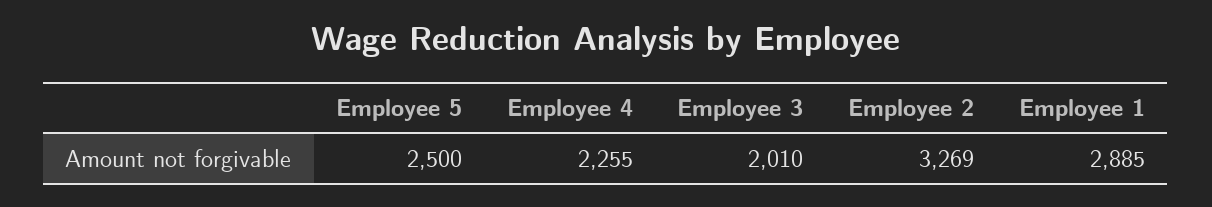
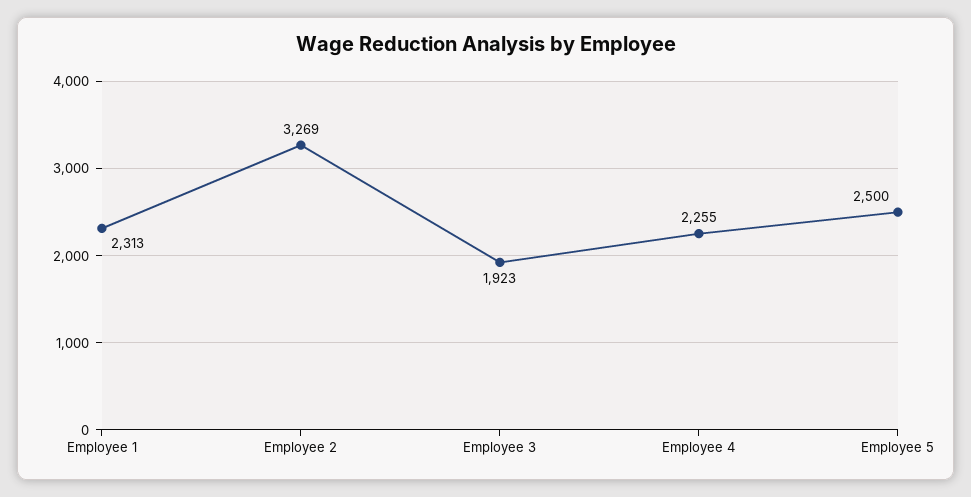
  {
    "Employee 5": 2500,
    "Employee 4": 2255,
-   "Employee 3": 2010,
+   "Employee 3": 1923,
    "Employee 2": 3269,
-   "Employee 1": 2885
+   "Employee 1": 2313
  }

